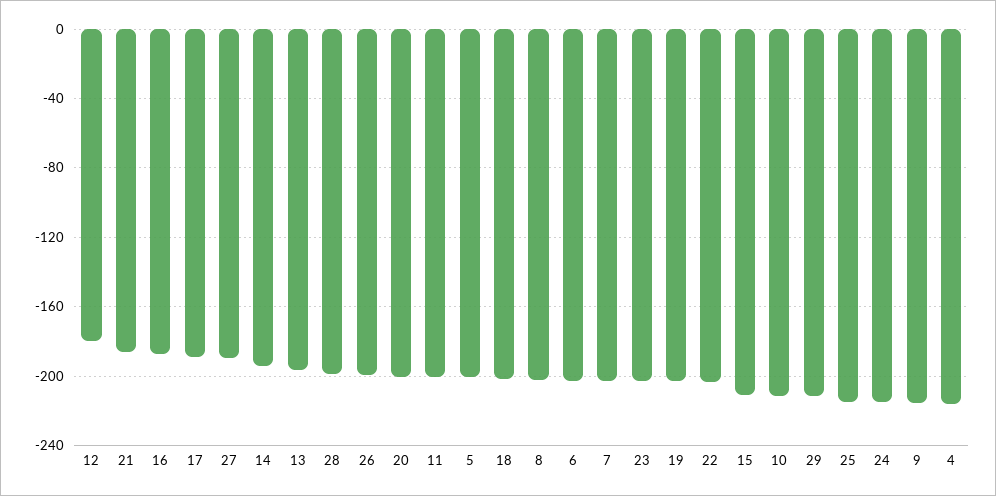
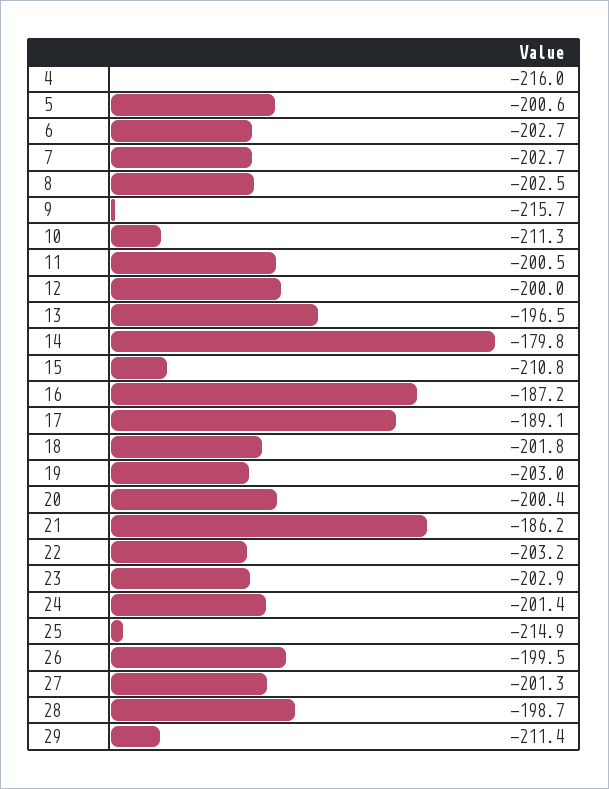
  {
-   "12": -180,
+   "12": -200,
    "21": -186.2,
    "16": -187.2,
    "17": -189.1,
-   "27": -190,
+   "27": -201.3,
-   "14": -195,
+   "14": -179.8,
    "13": -196.5,
    "28": -198.7,
    "26": -199.5,
    "20": -200.4,
    "11": -200.5,
    "5": -200.6,
    "18": -201.8,
    "8": -202.5,
    "6": -202.7,
    "7": -202.7,
    "23": -202.9,
    "19": -203,
    "22": -203.2,
    "15": -210.8,
    "10": -211.3,
    "29": -211.4,
    "25": -214.9,
-   "24": -215,
+   "24": -201.4,
    "9": -215.7,
    "4": -216
  }

